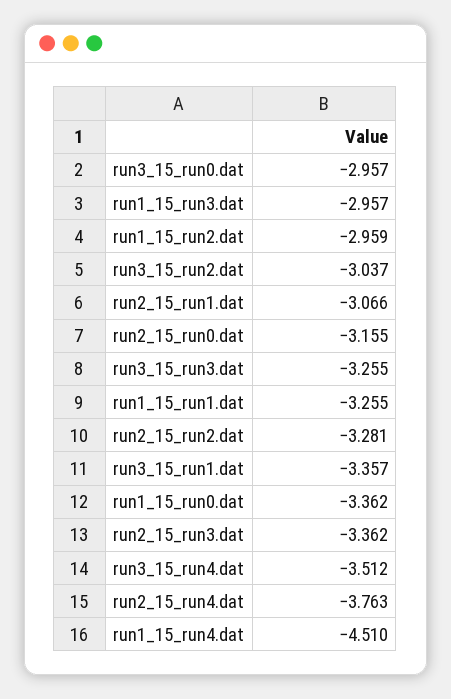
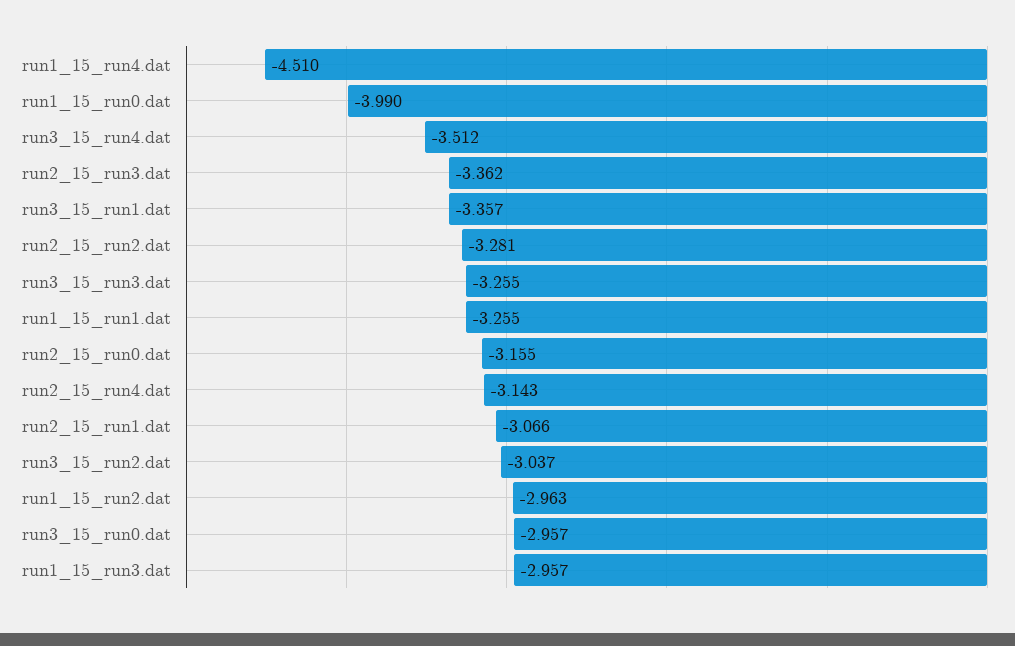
  {
    "run3_15_run0.dat": -2.957,
    "run1_15_run3.dat": -2.957,
-   "run1_15_run2.dat": -2.959,
+   "run1_15_run2.dat": -2.963,
    "run3_15_run2.dat": -3.037,
    "run2_15_run1.dat": -3.066,
    "run2_15_run0.dat": -3.155,
    "run3_15_run3.dat": -3.255,
    "run1_15_run1.dat": -3.255,
    "run2_15_run2.dat": -3.281,
    "run3_15_run1.dat": -3.357,
-   "run1_15_run0.dat": -3.362,
+   "run1_15_run0.dat": -3.99,
    "run2_15_run3.dat": -3.362,
    "run3_15_run4.dat": -3.512,
-   "run2_15_run4.dat": -3.763,
+   "run2_15_run4.dat": -3.143,
    "run1_15_run4.dat": -4.51
  }

